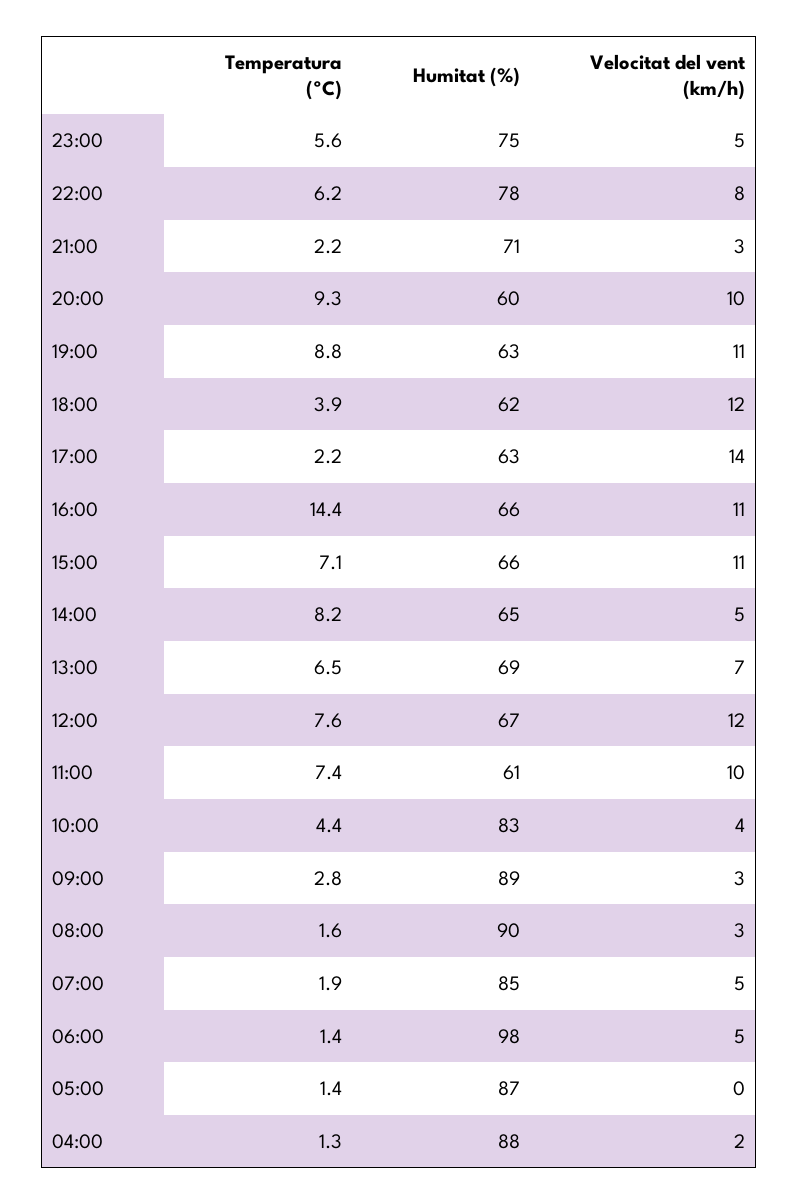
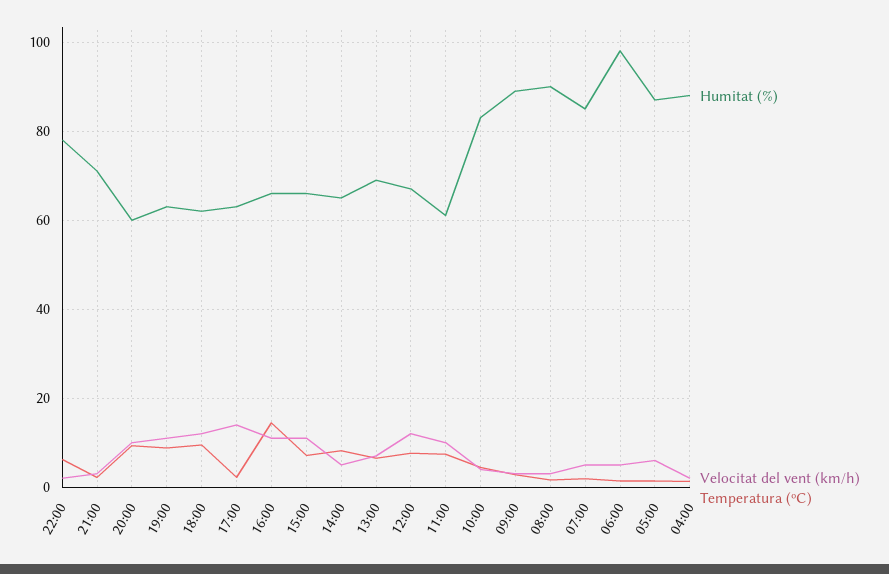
  {
    "Temperatura (ºC)": {
-     "23:00": 5.6,
      "22:00": 6.2,
      "21:00": 2.2,
      "20:00": 9.3,
      "19:00": 8.8,
-     "18:00": 3.9,
+     "18:00": 10,
      "17:00": 2.2,
      "16:00": 14.4,
      "15:00": 7.1,
      "14:00": 8.2,
      "13:00": 6.5,
      "12:00": 7.6,
      "11:00": 7.4,
      "10:00": 4.4,
      "09:00": 2.8,
      "08:00": 1.6,
      "07:00": 1.9,
      "06:00": 1.4,
      "05:00": 1.4,
      "04:00": 1.3
    },
    "Humitat (%)": {
-     "23:00": 75,
      "22:00": 78,
      "21:00": 71,
      "20:00": 60,
      "19:00": 63,
      "18:00": 62,
      "17:00": 63,
      "16:00": 66,
      "15:00": 66,
      "14:00": 65,
      "13:00": 69,
      "12:00": 67,
      "11:00": 61,
      "10:00": 83,
      "09:00": 89,
      "08:00": 90,
      "07:00": 85,
      "06:00": 98,
      "05:00": 87,
      "04:00": 88
    },
    "Velocitat del vent (km/h)": {
-     "23:00": 5,
-     "22:00": 8,
+     "22:00": 2,
      "21:00": 3,
      "20:00": 10,
      "19:00": 11,
      "18:00": 12,
      "17:00": 14,
      "16:00": 11,
      "15:00": 11,
      "14:00": 5,
      "13:00": 7,
      "12:00": 12,
      "11:00": 10,
      "10:00": 4,
      "09:00": 3,
      "08:00": 3,
      "07:00": 5,
      "06:00": 5,
-     "05:00": 0,
+     "05:00": 6,
      "04:00": 2
    }
  }

